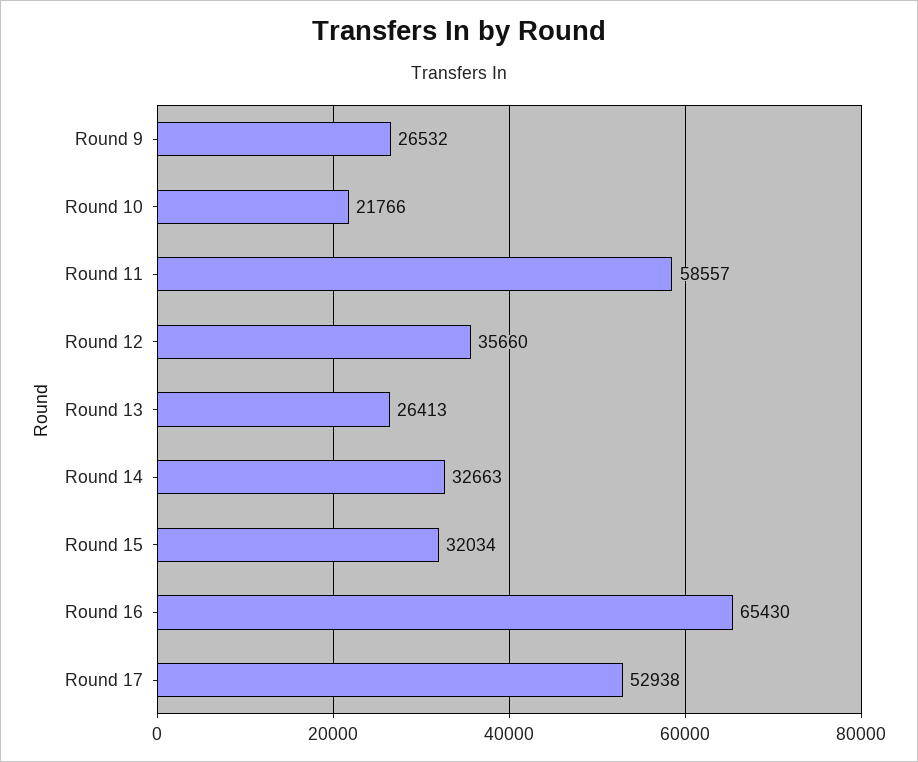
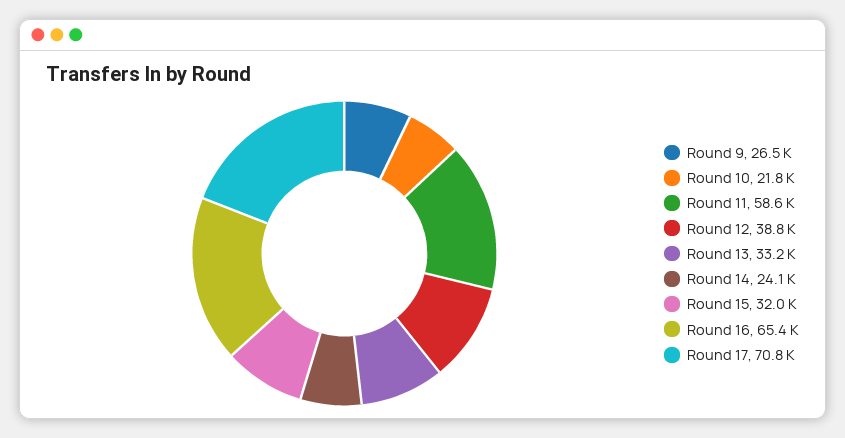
  {
    "Round 9": 26532,
    "Round 10": 21766,
    "Round 11": 58557,
-   "Round 12": 35660,
+   "Round 12": 38800,
-   "Round 13": 26413,
+   "Round 13": 33200,
-   "Round 14": 32663,
+   "Round 14": 24100,
    "Round 15": 32034,
    "Round 16": 65430,
-   "Round 17": 52938
+   "Round 17": 70800
  }

